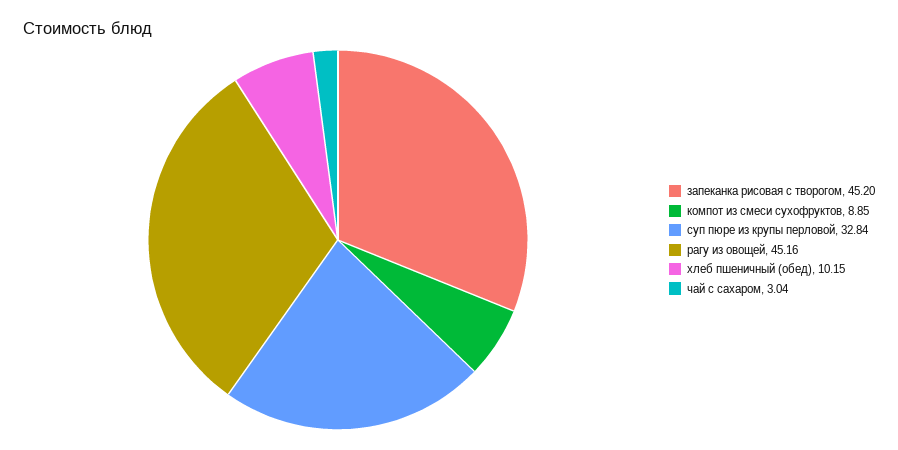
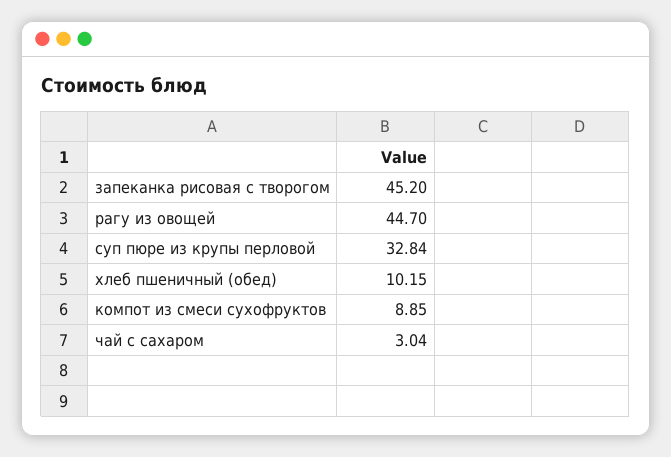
  {
    "запеканка рисовая с творогом": 45.2,
    "компот из смеси сухофруктов": 8.85,
    "суп пюре из крупы перловой": 32.84,
-   "рагу из овощей": 45.16,
+   "рагу из овощей": 44.7,
    "хлеб пшеничный (обед)": 10.15,
    "чай с сахаром": 3.04
  }

